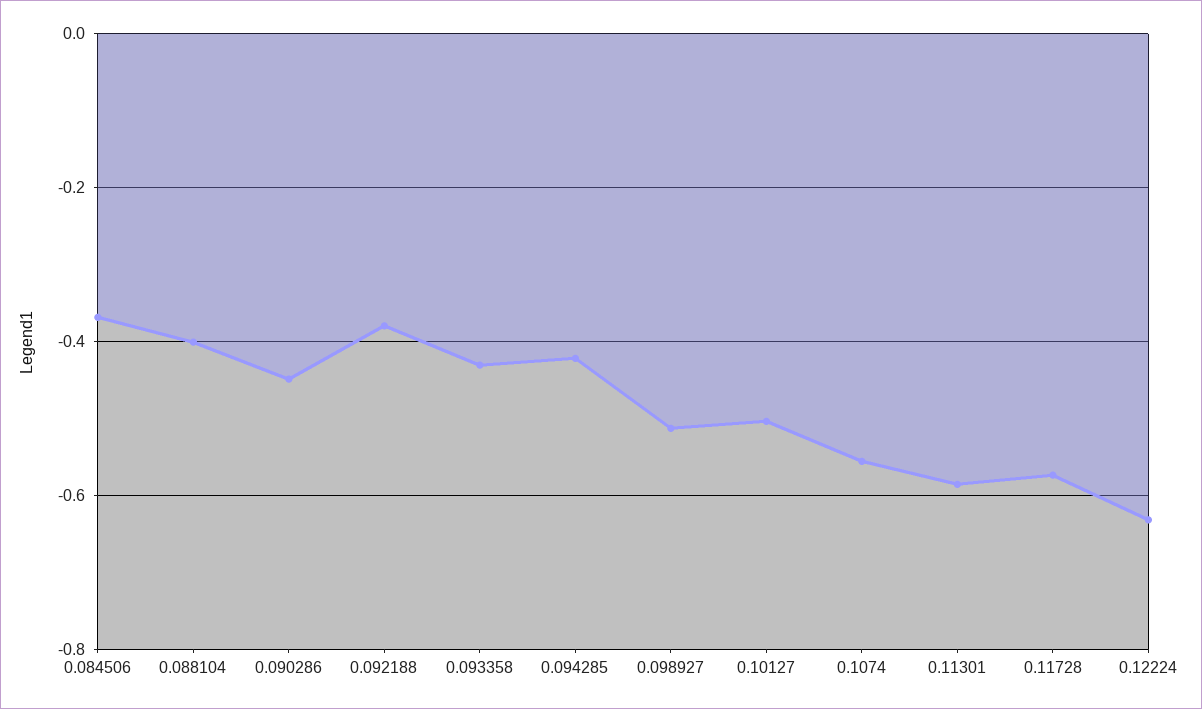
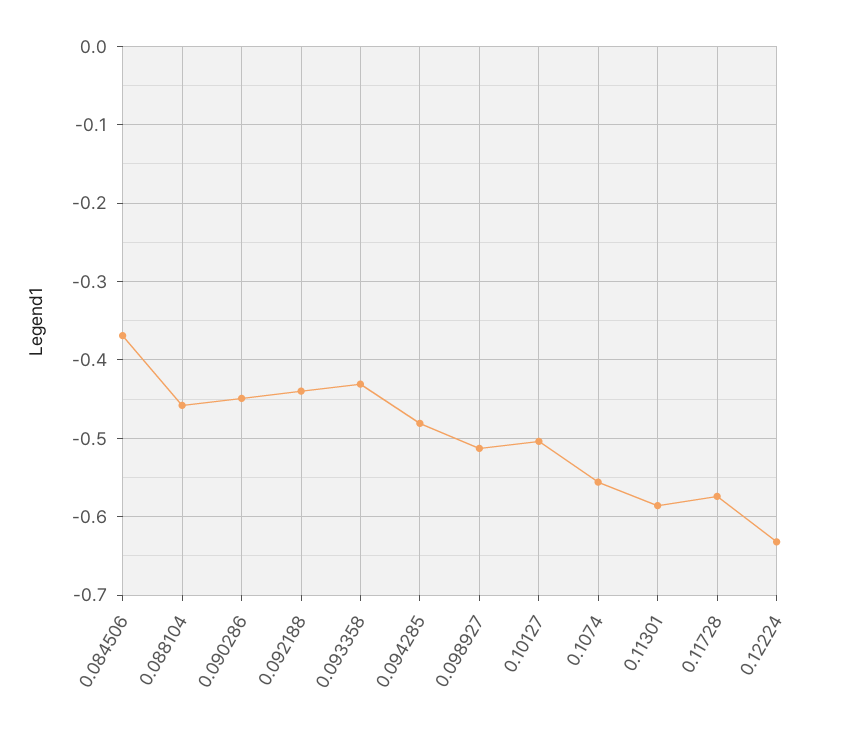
  {
    "0.084506": -0.37,
-   "0.088104": -0.4,
+   "0.088104": -0.46,
    "0.090286": -0.45,
-   "0.092188": -0.38,
+   "0.092188": -0.44,
    "0.093358": -0.43,
-   "0.094285": -0.42,
+   "0.094285": -0.48,
    "0.098927": -0.51,
    "0.10127": -0.5,
    "0.1074": -0.56,
    "0.11301": -0.59,
    "0.11728": -0.57,
    "0.12224": -0.63
  }

